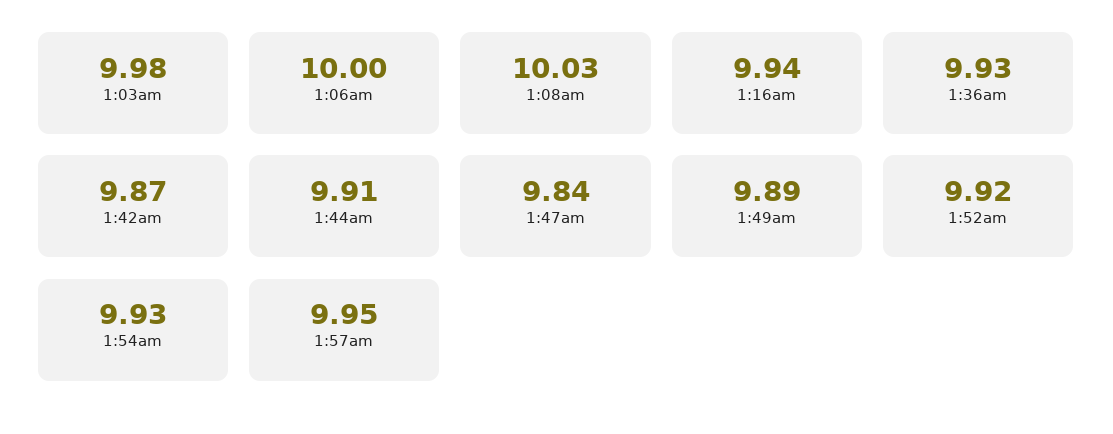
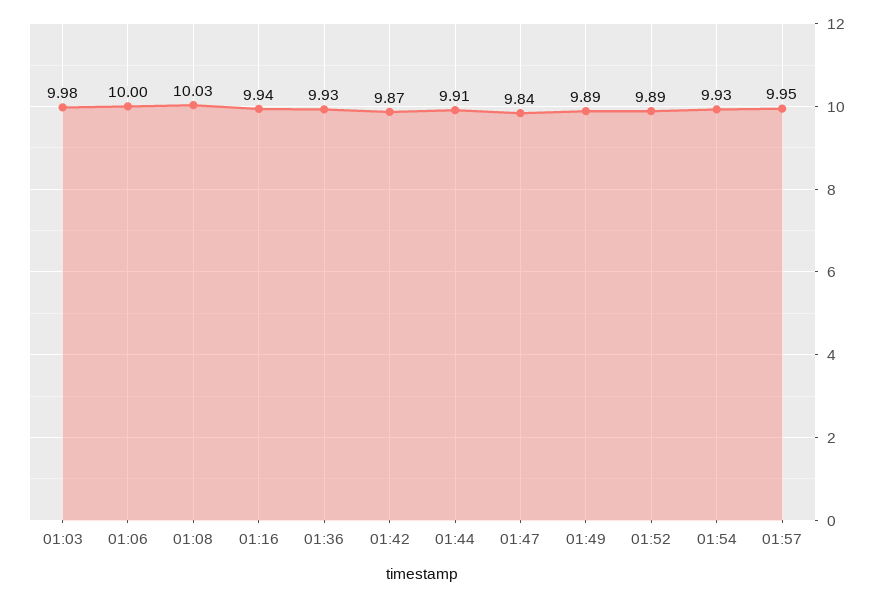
  {
    "1:03am": 9.98,
    "1:06am": 10,
    "1:08am": 10.03,
    "1:16am": 9.94,
    "1:36am": 9.93,
    "1:42am": 9.87,
    "1:44am": 9.91,
    "1:47am": 9.84,
    "1:49am": 9.89,
-   "1:52am": 9.92,
+   "1:52am": 9.89,
    "1:54am": 9.93,
    "1:57am": 9.95
  }

